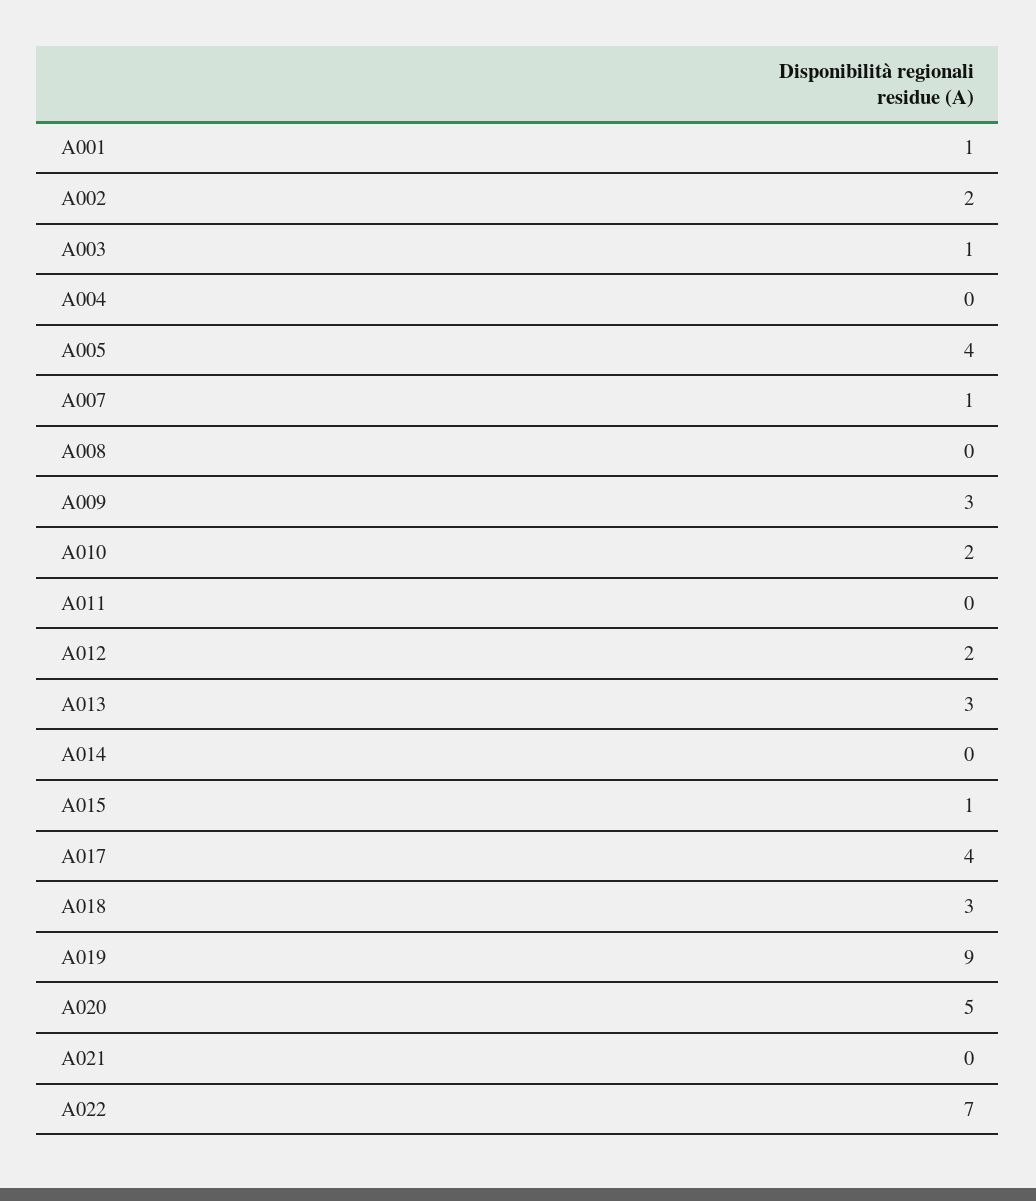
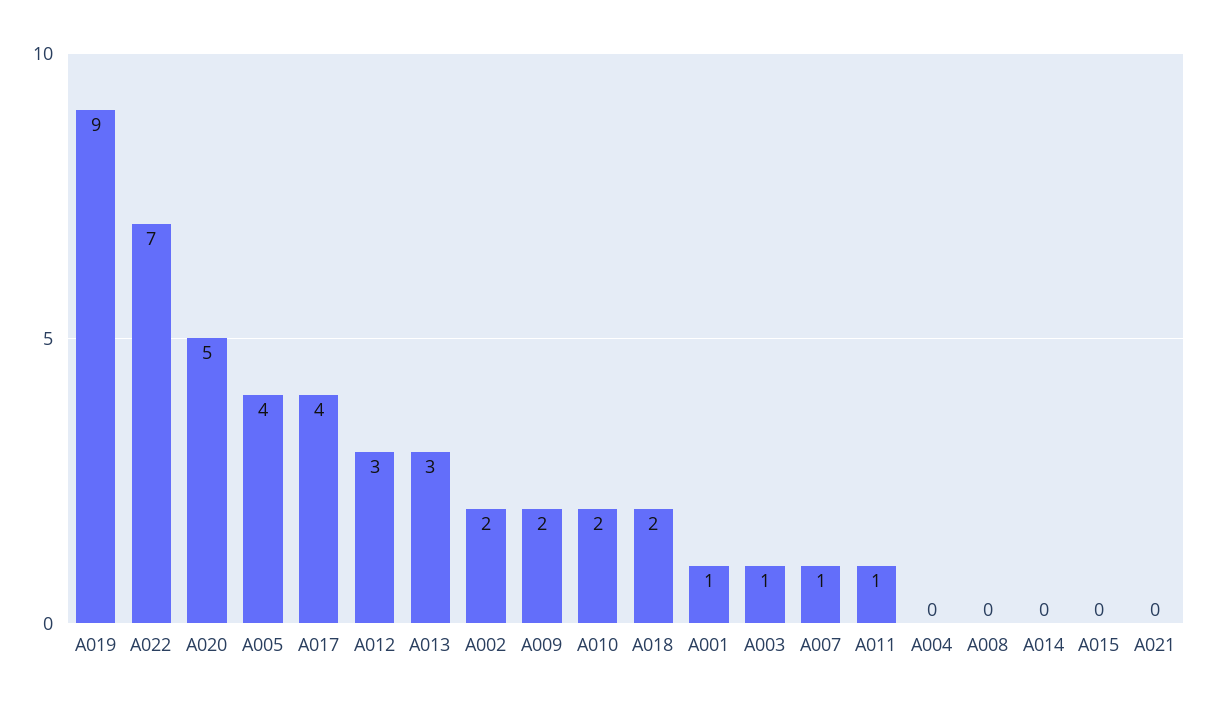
  {
    "A001": 1,
    "A002": 2,
    "A003": 1,
    "A004": 0,
    "A005": 4,
    "A007": 1,
    "A008": 0,
-   "A009": 3,
+   "A009": 2,
    "A010": 2,
-   "A011": 0,
+   "A011": 1,
-   "A012": 2,
+   "A012": 3,
    "A013": 3,
    "A014": 0,
-   "A015": 1,
+   "A015": 0,
    "A017": 4,
-   "A018": 3,
+   "A018": 2,
    "A019": 9,
    "A020": 5,
    "A021": 0,
    "A022": 7
  }

